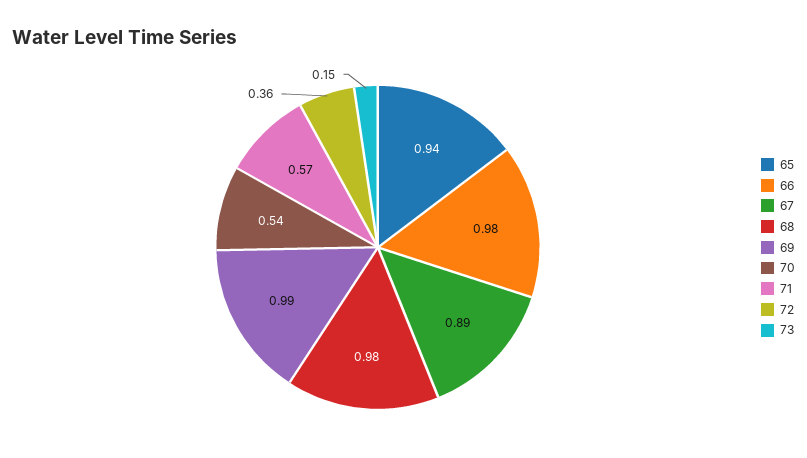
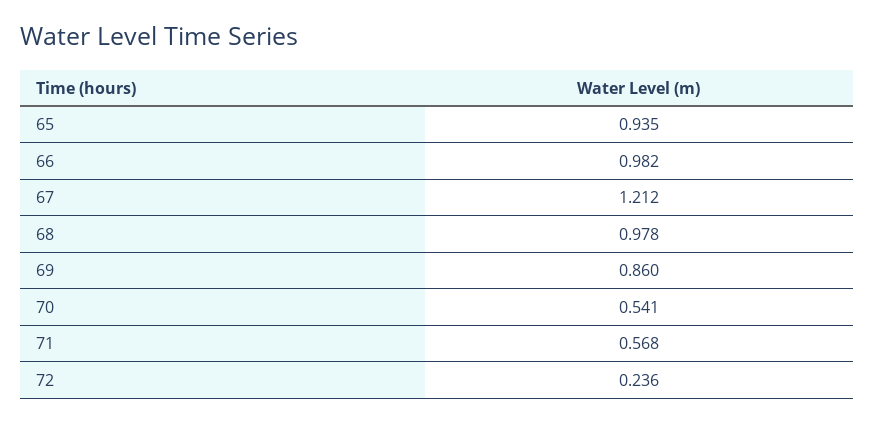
  {
    "65": 0.935,
    "66": 0.982,
-   "67": 0.89,
+   "67": 1.212,
    "68": 0.978,
-   "69": 0.99,
+   "69": 0.86,
    "70": 0.541,
    "71": 0.568,
-   "72": 0.36,
+   "72": 0.236
-   "73": 0.15
  }

